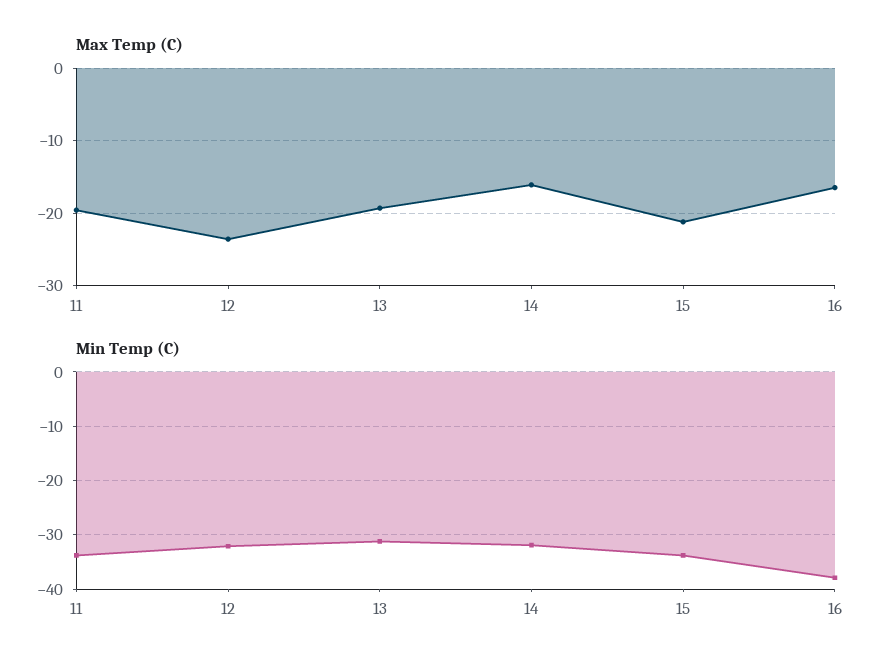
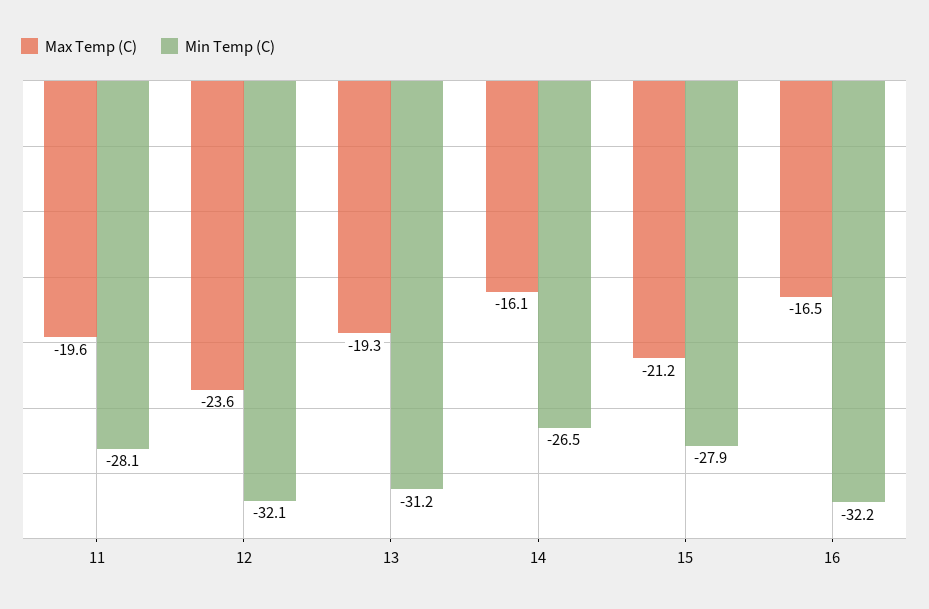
  {
    "Max Temp (C)": {
      "11": -19.6,
      "12": -23.6,
      "13": -19.3,
      "14": -16.1,
      "15": -21.2,
      "16": -16.5
    },
    "Min Temp (C)": {
-     "11": -34,
+     "11": -28.1,
      "12": -32.1,
      "13": -31.2,
-     "14": -32,
+     "14": -26.5,
-     "15": -34,
+     "15": -27.9,
-     "16": -38
+     "16": -32.2
    }
  }

